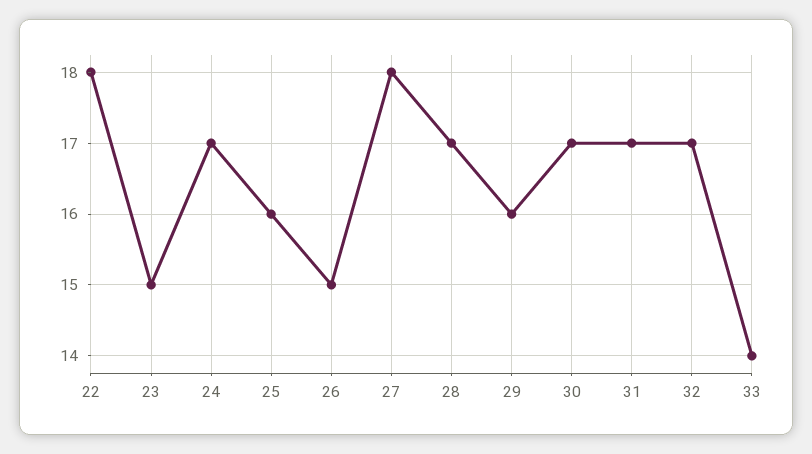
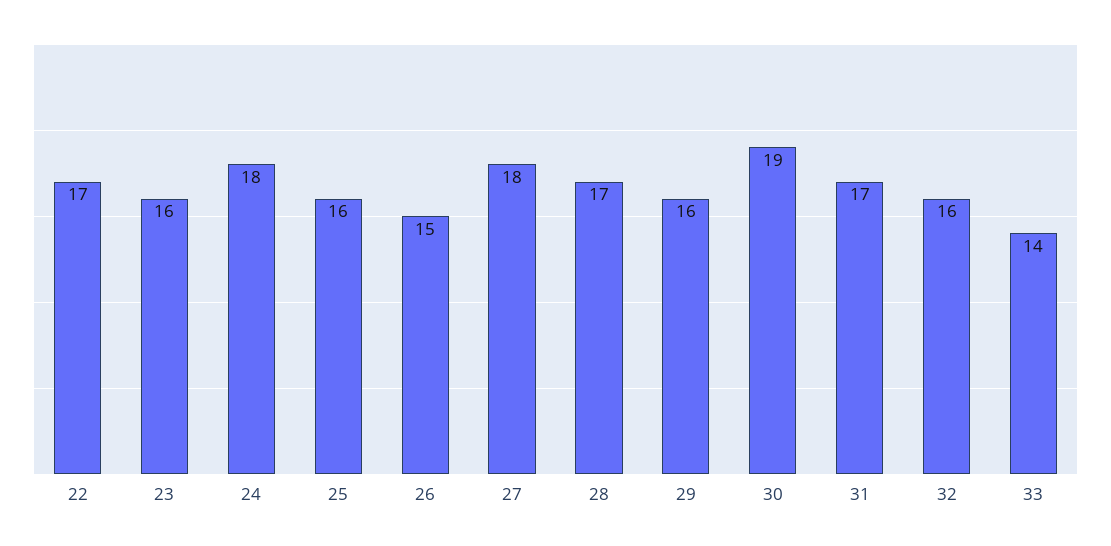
  {
-   "22": 18,
+   "22": 17,
-   "23": 15,
+   "23": 16,
-   "24": 17,
+   "24": 18,
    "25": 16,
    "26": 15,
    "27": 18,
    "28": 17,
    "29": 16,
-   "30": 17,
+   "30": 19,
    "31": 17,
-   "32": 17,
+   "32": 16,
    "33": 14
  }

